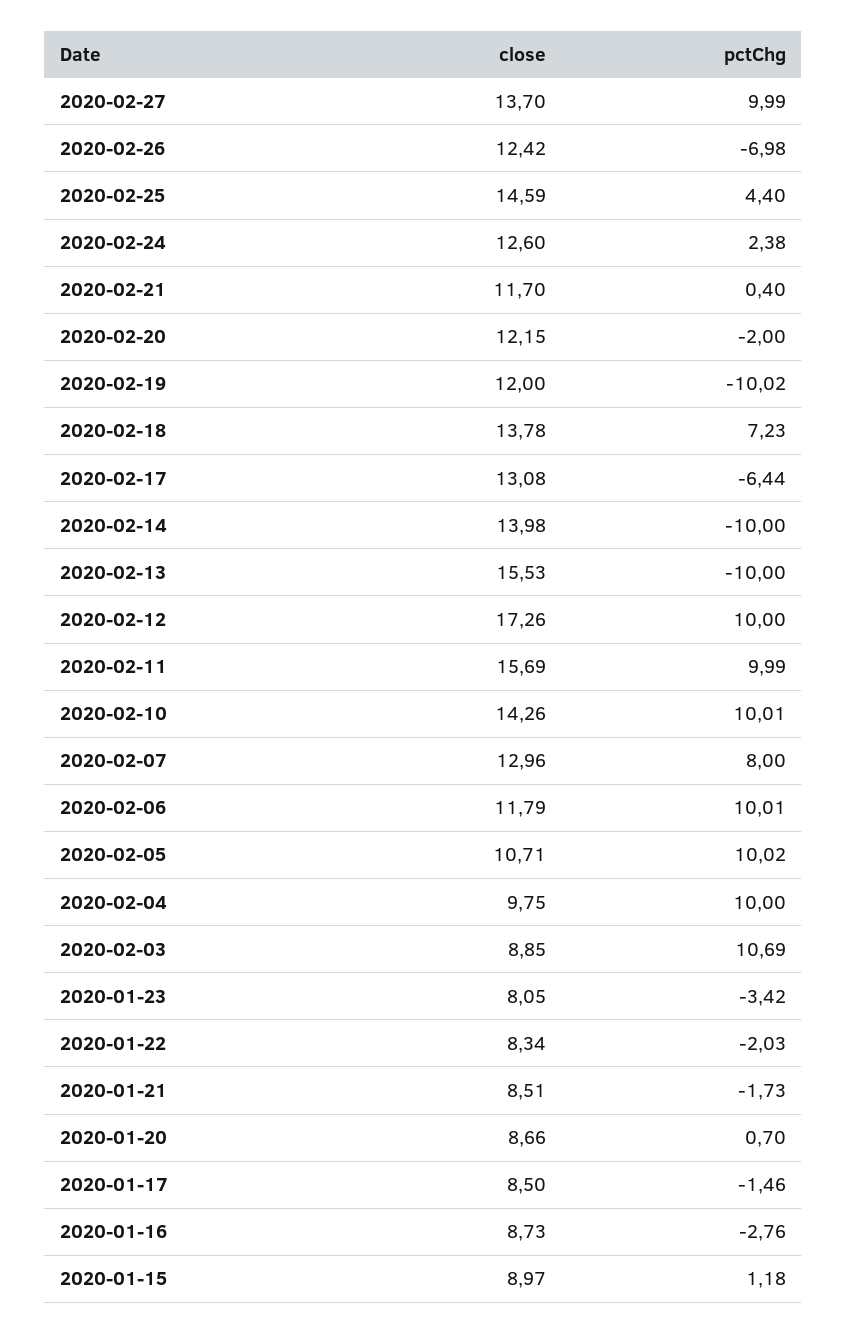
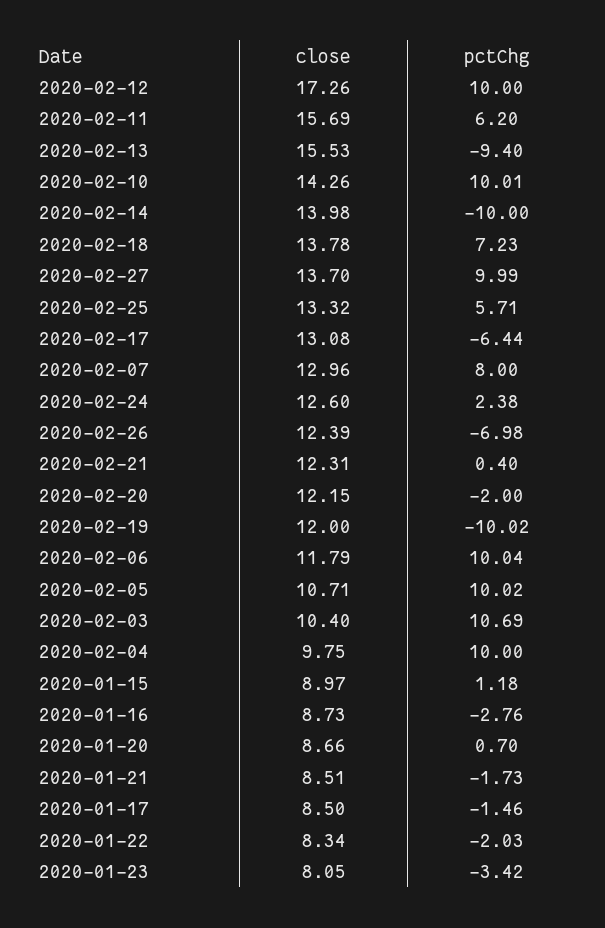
  {
    "close": {
      "2020-02-27": 13.7,
-     "2020-02-26": 12.42,
+     "2020-02-26": 12.39,
-     "2020-02-25": 14.59,
+     "2020-02-25": 13.32,
      "2020-02-24": 12.6,
-     "2020-02-21": 11.7,
+     "2020-02-21": 12.31,
      "2020-02-20": 12.15,
      "2020-02-19": 12,
      "2020-02-18": 13.78,
      "2020-02-17": 13.08,
      "2020-02-14": 13.98,
      "2020-02-13": 15.53,
      "2020-02-12": 17.26,
      "2020-02-11": 15.69,
      "2020-02-10": 14.26,
      "2020-02-07": 12.96,
      "2020-02-06": 11.79,
      "2020-02-05": 10.71,
      "2020-02-04": 9.75,
-     "2020-02-03": 8.85,
+     "2020-02-03": 10.4,
      "2020-01-23": 8.05,
      "2020-01-22": 8.34,
      "2020-01-21": 8.51,
      "2020-01-20": 8.66,
      "2020-01-17": 8.5,
      "2020-01-16": 8.73,
      "2020-01-15": 8.97
    },
    "pctChg": {
      "2020-02-27": 9.99,
      "2020-02-26": -6.98,
-     "2020-02-25": 4.4,
+     "2020-02-25": 5.71,
      "2020-02-24": 2.38,
      "2020-02-21": 0.4,
      "2020-02-20": -2,
      "2020-02-19": -10.02,
      "2020-02-18": 7.23,
      "2020-02-17": -6.44,
      "2020-02-14": -10,
-     "2020-02-13": -10,
+     "2020-02-13": -9.4,
      "2020-02-12": 10,
-     "2020-02-11": 9.99,
+     "2020-02-11": 6.2,
      "2020-02-10": 10.01,
      "2020-02-07": 8,
-     "2020-02-06": 10.01,
+     "2020-02-06": 10.04,
      "2020-02-05": 10.02,
      "2020-02-04": 10,
      "2020-02-03": 10.69,
      "2020-01-23": -3.42,
      "2020-01-22": -2.03,
      "2020-01-21": -1.73,
      "2020-01-20": 0.7,
      "2020-01-17": -1.46,
      "2020-01-16": -2.76,
      "2020-01-15": 1.18
    }
  }

